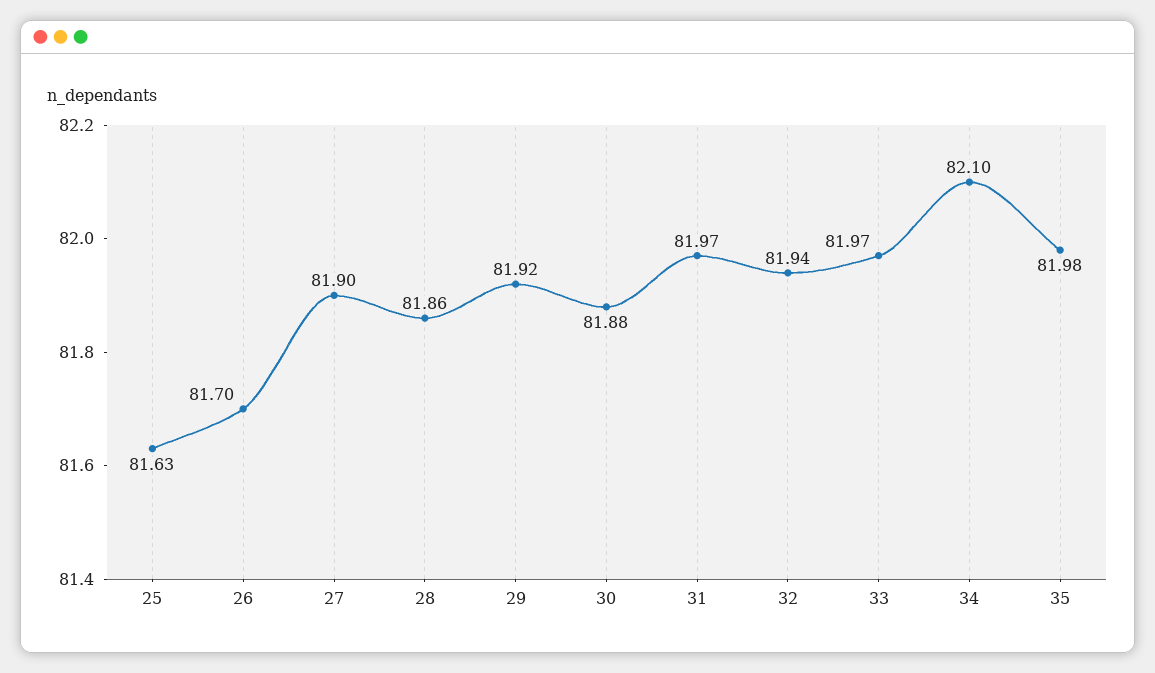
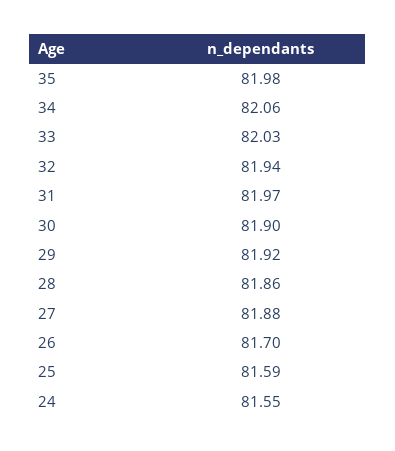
  {
-   "25": 81.63,
+   "25": 81.59,
    "26": 81.7,
-   "27": 81.9,
+   "27": 81.88,
    "28": 81.86,
    "29": 81.92,
-   "30": 81.88,
+   "30": 81.9,
    "31": 81.97,
    "32": 81.94,
-   "33": 81.97,
+   "33": 82.03,
-   "34": 82.1,
+   "34": 82.06,
-   "35": 81.98
+   "35": 81.98,
+   "24": 81.55
  }

